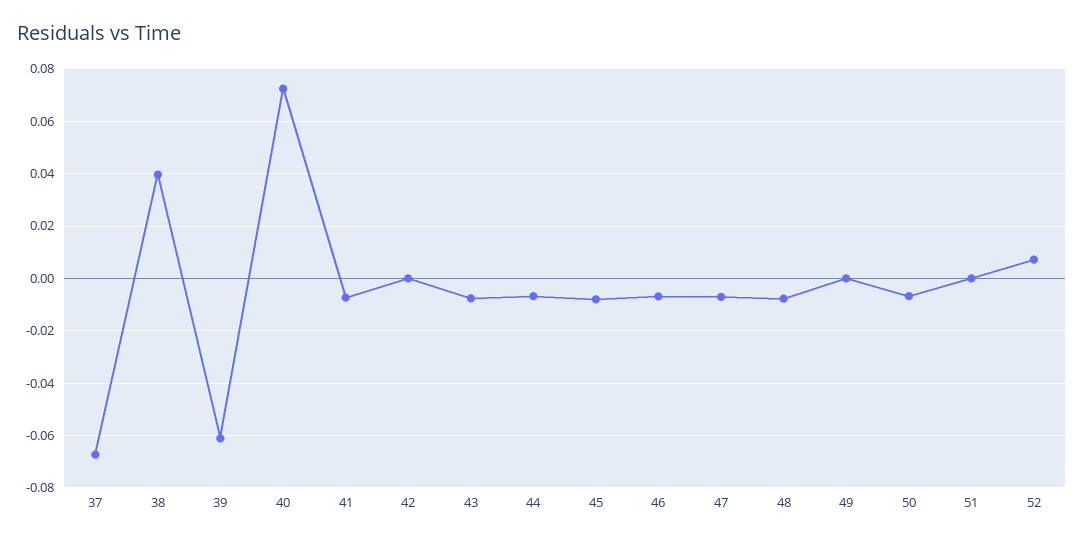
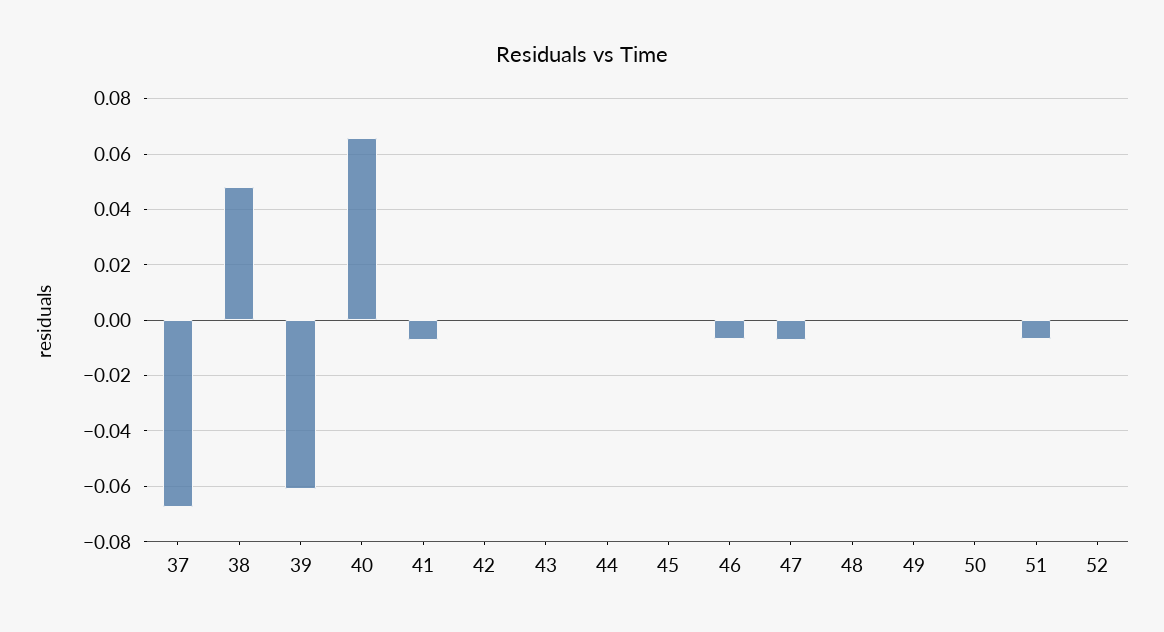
  {
    "37": -0.0675,
-   "38": 0.04,
+   "38": 0.0475,
    "39": -0.06,
-   "40": 0.0725,
+   "40": 0.065,
    "41": -0.0075,
    "42": 0,
-   "43": -0.0075,
+   "43": 0,
-   "44": -0.0075,
+   "44": 0,
-   "45": -0.0075,
+   "45": 0,
    "46": -0.0075,
    "47": -0.0075,
-   "48": -0.0075,
+   "48": 0,
    "49": 0,
-   "50": -0.0075,
+   "50": 0,
-   "51": 0,
+   "51": -0.0075,
-   "52": 0.0075
+   "52": 0
  }

